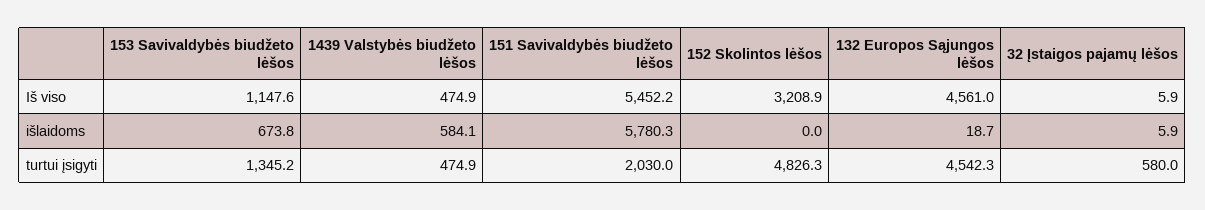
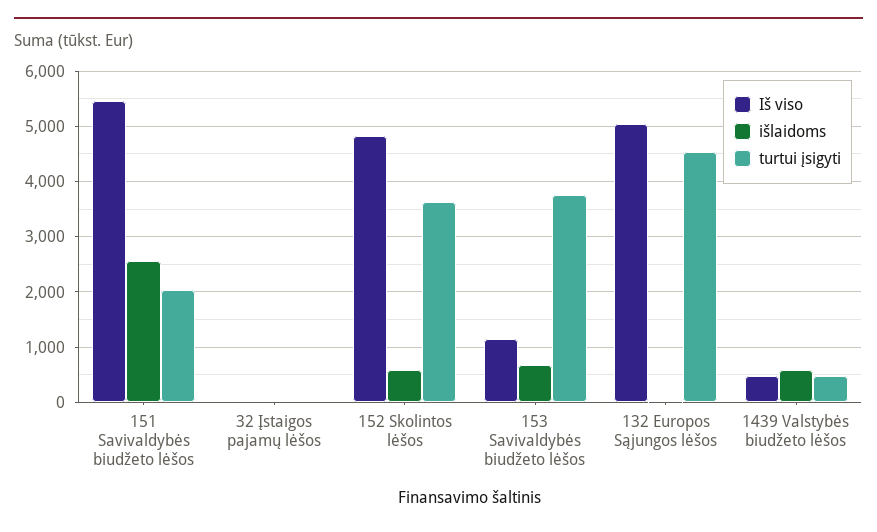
  {
    "Iš viso": {
      "153 Savivaldybės biudžeto lėšos": 1147.6,
      "1439 Valstybės biudžeto lėšos": 474.9,
      "151 Savivaldybės biudžeto lėšos": 5452.2,
-     "152 Skolintos lėšos": 3208.9,
+     "152 Skolintos lėšos": 4800,
-     "132 Europos Sąjungos lėšos": 4561,
+     "132 Europos Sąjungos lėšos": 5000,
      "32 Įstaigos pajamų lėšos": 5.9
    },
    "išlaidoms": {
      "153 Savivaldybės biudžeto lėšos": 673.8,
      "1439 Valstybės biudžeto lėšos": 584.1,
-     "151 Savivaldybės biudžeto lėšos": 5780.3,
+     "151 Savivaldybės biudžeto lėšos": 2600,
-     "152 Skolintos lėšos": 0,
+     "152 Skolintos lėšos": 600,
      "132 Europos Sąjungos lėšos": 18.7,
      "32 Įstaigos pajamų lėšos": 5.9
    },
    "turtui įsigyti": {
-     "153 Savivaldybės biudžeto lėšos": 1345.2,
+     "153 Savivaldybės biudžeto lėšos": 3800,
      "1439 Valstybės biudžeto lėšos": 474.9,
      "151 Savivaldybės biudžeto lėšos": 2030,
-     "152 Skolintos lėšos": 4826.3,
+     "152 Skolintos lėšos": 3600,
      "132 Europos Sąjungos lėšos": 4542.3,
-     "32 Įstaigos pajamų lėšos": 580
+     "32 Įstaigos pajamų lėšos": 0
    }
  }

